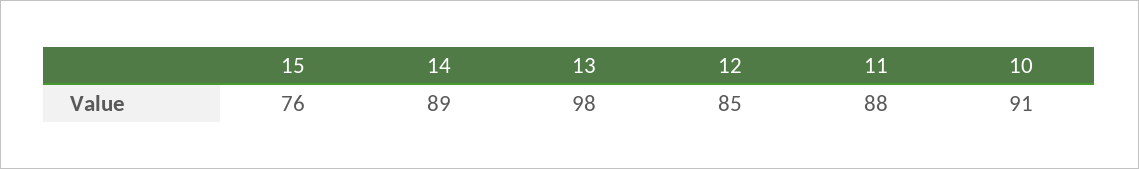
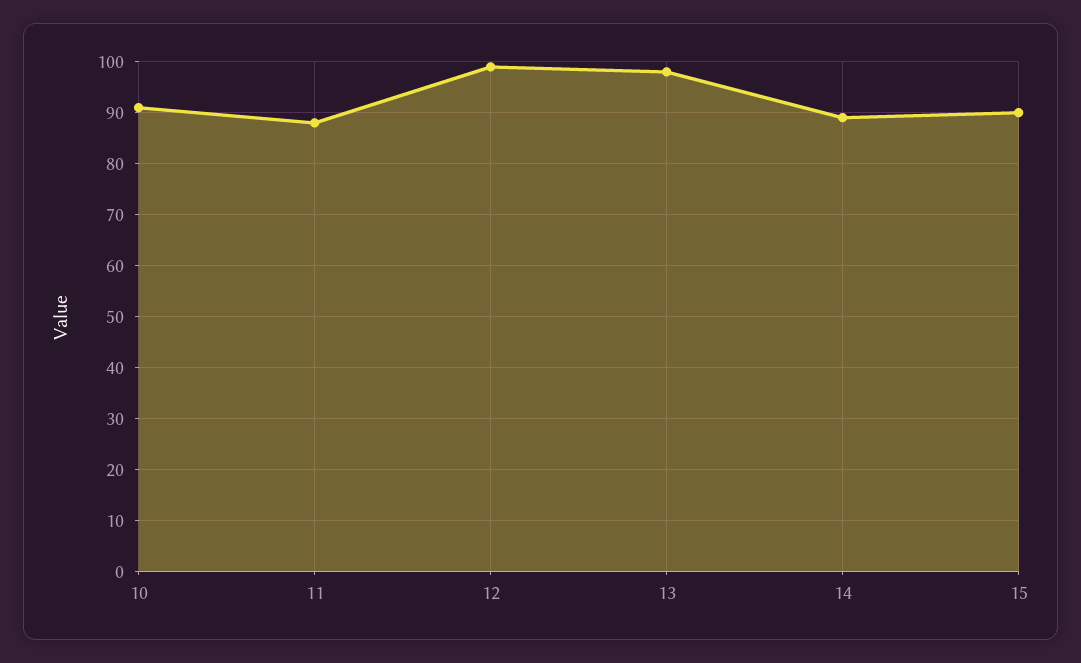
  {
-   "15": 76,
+   "15": 90,
    "14": 89,
    "13": 98,
-   "12": 85,
+   "12": 100,
    "11": 88,
    "10": 91
  }

